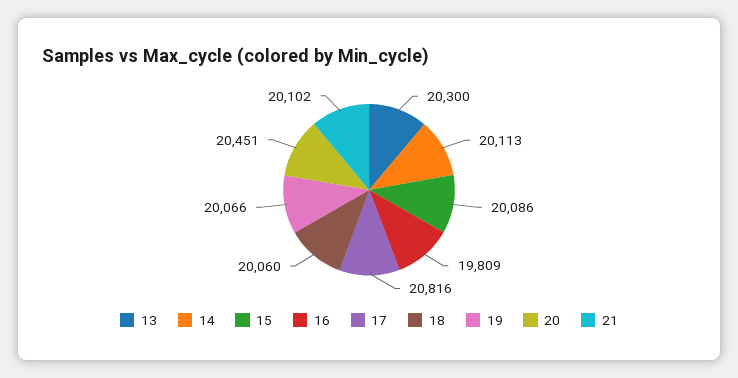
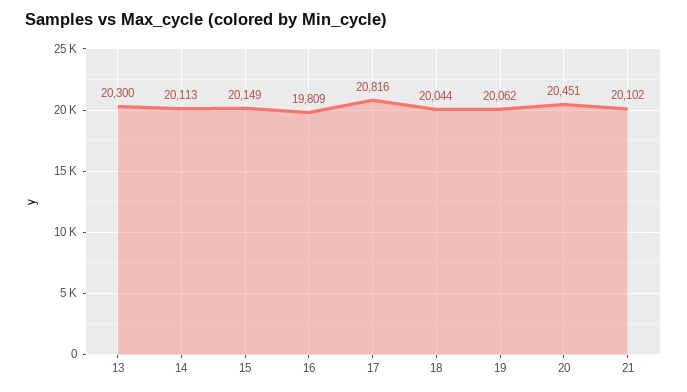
  {
    "13": 20300,
    "14": 20113,
-   "15": 20086,
+   "15": 20149,
    "16": 19809,
    "17": 20816,
-   "18": 20060,
+   "18": 20044,
-   "19": 20066,
+   "19": 20062,
    "20": 20451,
    "21": 20102
  }

